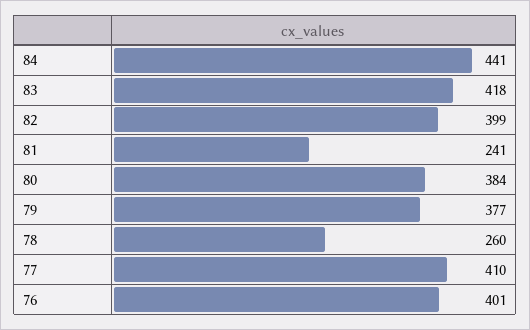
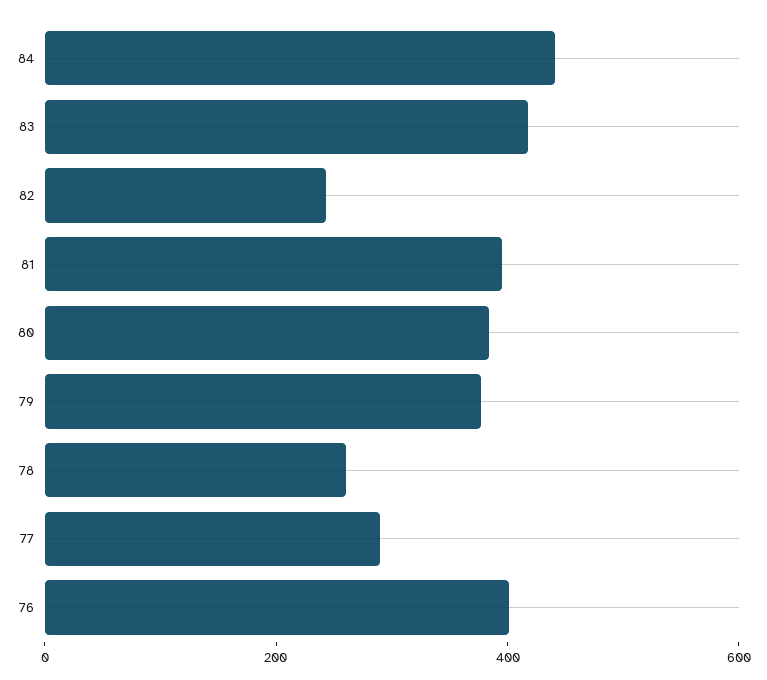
  {
    "84": 441,
    "83": 418,
-   "82": 399,
+   "82": 250,
-   "81": 241,
+   "81": 400,
    "80": 384,
    "79": 377,
    "78": 260,
-   "77": 410,
+   "77": 300,
    "76": 401
  }

